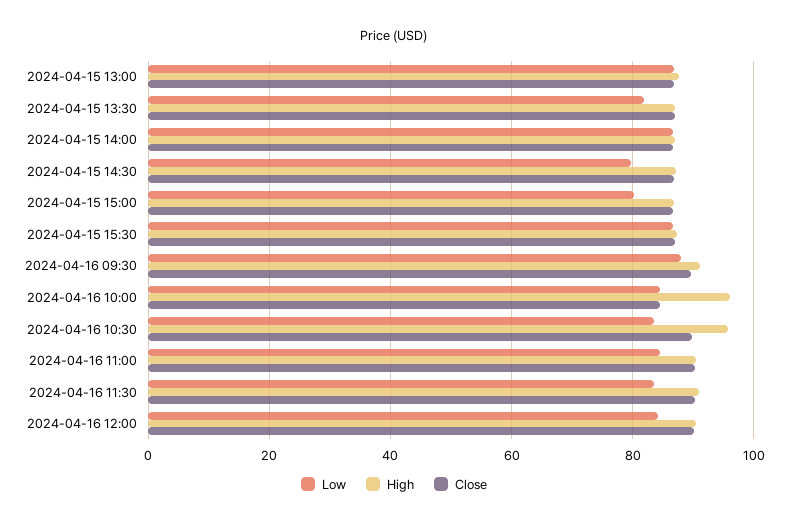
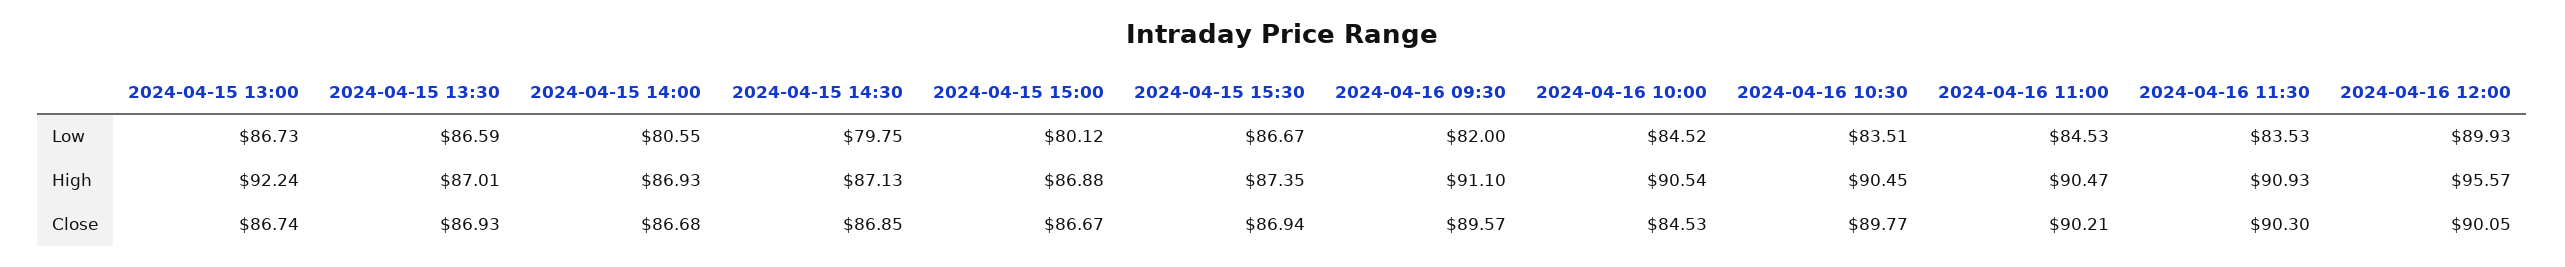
  {
    "Low": {
      "2024-04-15 13:00": 86.73,
-     "2024-04-15 13:30": 82,
+     "2024-04-15 13:30": 86.59,
-     "2024-04-15 14:00": 86,
+     "2024-04-15 14:00": 80.55,
      "2024-04-15 14:30": 79.75,
      "2024-04-15 15:00": 80.12,
      "2024-04-15 15:30": 86.67,
-     "2024-04-16 09:30": 88,
+     "2024-04-16 09:30": 82,
      "2024-04-16 10:00": 84.52,
      "2024-04-16 10:30": 83.51,
      "2024-04-16 11:00": 84.53,
      "2024-04-16 11:30": 83.53,
-     "2024-04-16 12:00": 84
+     "2024-04-16 12:00": 89.93
    },
    "High": {
-     "2024-04-15 13:00": 88,
+     "2024-04-15 13:00": 92.24,
      "2024-04-15 13:30": 87.01,
      "2024-04-15 14:00": 86.93,
      "2024-04-15 14:30": 87.13,
      "2024-04-15 15:00": 86.88,
      "2024-04-15 15:30": 87.35,
      "2024-04-16 09:30": 91.1,
-     "2024-04-16 10:00": 96,
+     "2024-04-16 10:00": 90.54,
-     "2024-04-16 10:30": 96,
+     "2024-04-16 10:30": 90.45,
      "2024-04-16 11:00": 90.47,
      "2024-04-16 11:30": 90.93,
-     "2024-04-16 12:00": 90
+     "2024-04-16 12:00": 95.57
    },
    "Close": {
      "2024-04-15 13:00": 86.74,
      "2024-04-15 13:30": 86.93,
      "2024-04-15 14:00": 86.68,
      "2024-04-15 14:30": 86.85,
      "2024-04-15 15:00": 86.67,
      "2024-04-15 15:30": 86.94,
      "2024-04-16 09:30": 89.57,
      "2024-04-16 10:00": 84.53,
      "2024-04-16 10:30": 89.77,
      "2024-04-16 11:00": 90.21,
      "2024-04-16 11:30": 90.3,
      "2024-04-16 12:00": 90.05
    }
  }

